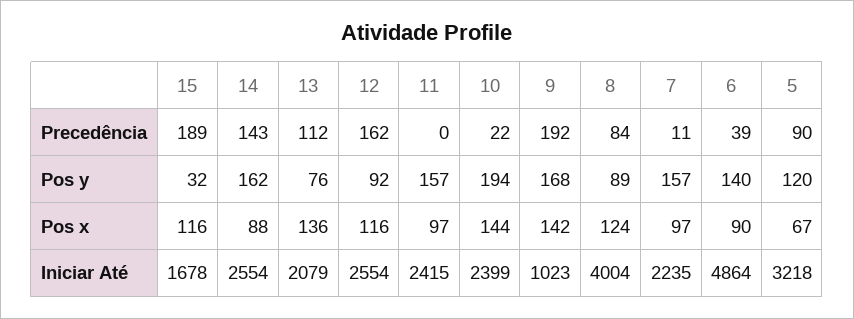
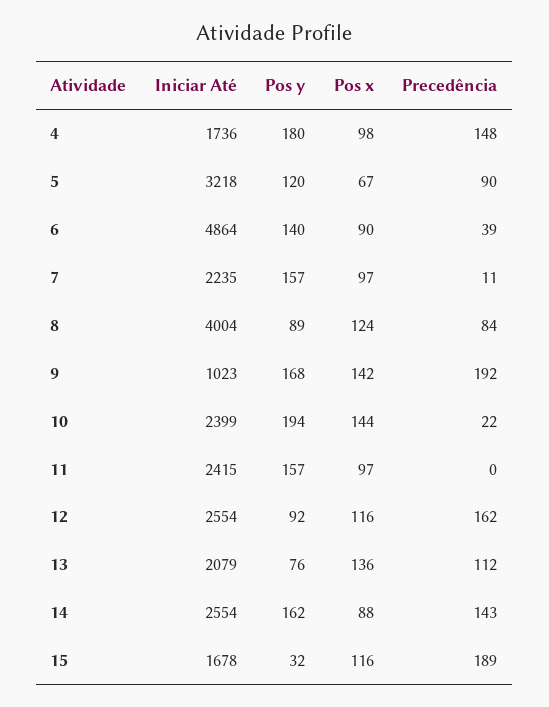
  {
    "15": {
      "Precedência": 189,
      "Pos y": 32,
      "Pos x": 116,
      "Iniciar Até": 1678
    },
    "14": {
      "Precedência": 143,
      "Pos y": 162,
      "Pos x": 88,
      "Iniciar Até": 2554
    },
    "13": {
      "Precedência": 112,
      "Pos y": 76,
      "Pos x": 136,
      "Iniciar Até": 2079
    },
    "12": {
      "Precedência": 162,
      "Pos y": 92,
      "Pos x": 116,
      "Iniciar Até": 2554
    },
    "11": {
      "Precedência": 0,
      "Pos y": 157,
      "Pos x": 97,
      "Iniciar Até": 2415
    },
    "10": {
      "Precedência": 22,
      "Pos y": 194,
      "Pos x": 144,
      "Iniciar Até": 2399
    },
    "9": {
      "Precedência": 192,
      "Pos y": 168,
      "Pos x": 142,
      "Iniciar Até": 1023
    },
    "8": {
      "Precedência": 84,
      "Pos y": 89,
      "Pos x": 124,
      "Iniciar Até": 4004
    },
    "7": {
      "Precedência": 11,
      "Pos y": 157,
      "Pos x": 97,
      "Iniciar Até": 2235
    },
    "6": {
      "Precedência": 39,
      "Pos y": 140,
      "Pos x": 90,
      "Iniciar Até": 4864
    },
    "5": {
      "Precedência": 90,
      "Pos y": 120,
      "Pos x": 67,
      "Iniciar Até": 3218
-   }
+   },
+   "4": {
+     "Iniciar Até": 1736,
+     "Pos y": 180,
+     "Pos x": 98,
+     "Precedência": 148
+   }
  }

